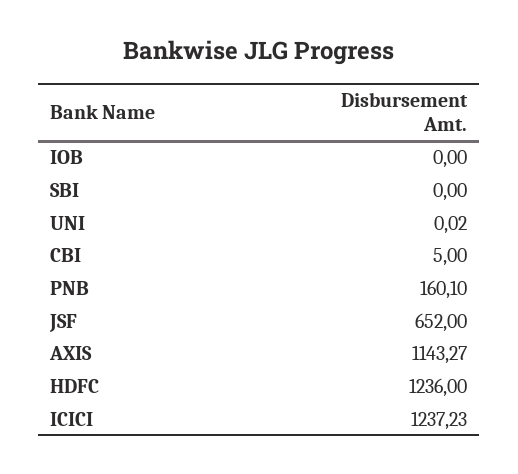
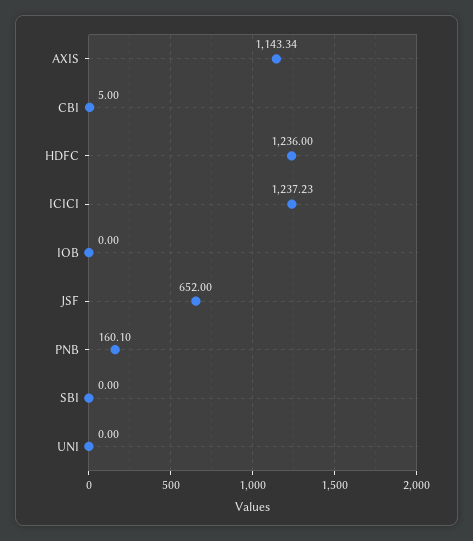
  {
    "IOB": 0,
    "SBI": 0,
-   "UNI": 0.02,
+   "UNI": 0,
    "CBI": 5,
    "PNB": 160.1,
    "JSF": 652,
-   "AXIS": 1143.27,
+   "AXIS": 1143.34,
    "HDFC": 1236,
    "ICICI": 1237.23
  }

